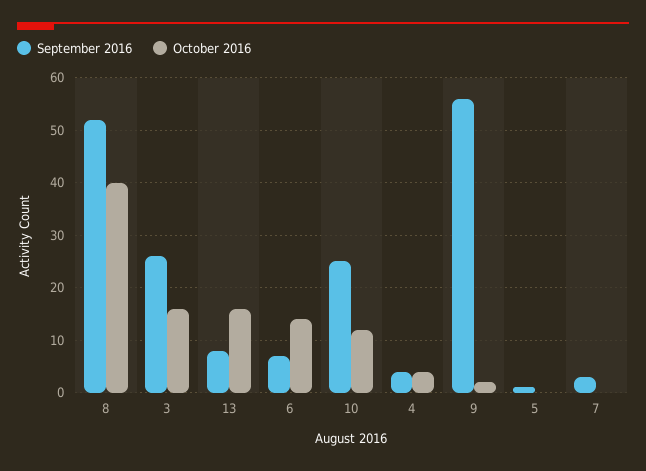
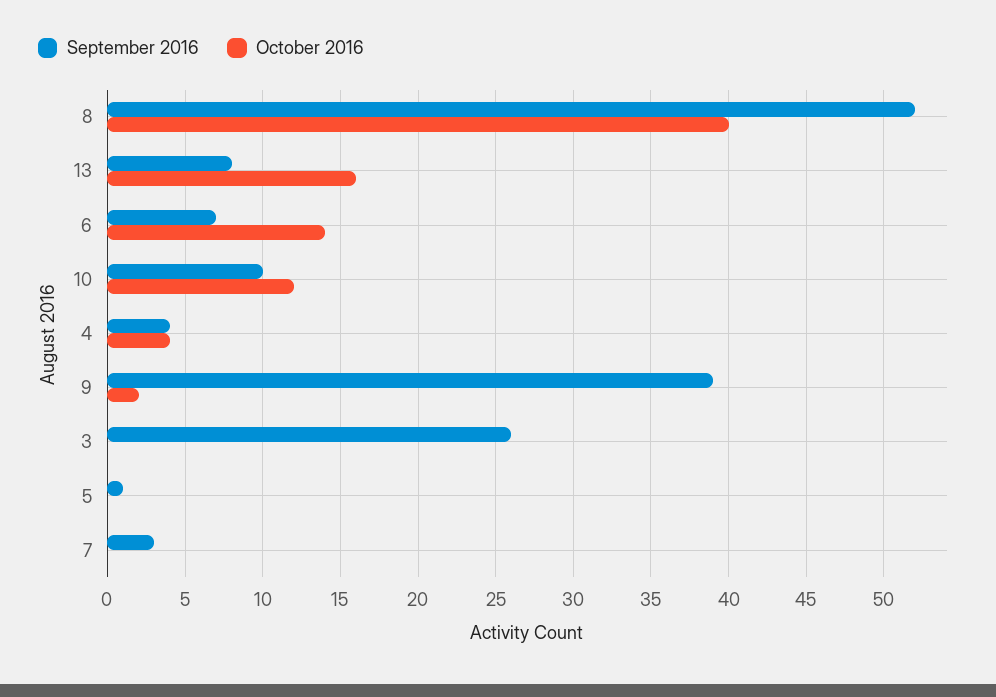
  {
    "September 2016": {
      "8": 52,
      "3": 26,
      "13": 8,
      "6": 7,
-     "10": 25,
+     "10": 10,
      "4": 4,
-     "9": 55,
+     "9": 39,
      "5": 1,
      "7": 3
    },
    "October 2016": {
      "8": 40,
-     "3": 15,
+     "3": 0,
      "13": 16,
      "6": 14,
      "10": 12,
      "4": 4,
      "9": 2,
      "5": 0,
      "7": 0
    }
  }

